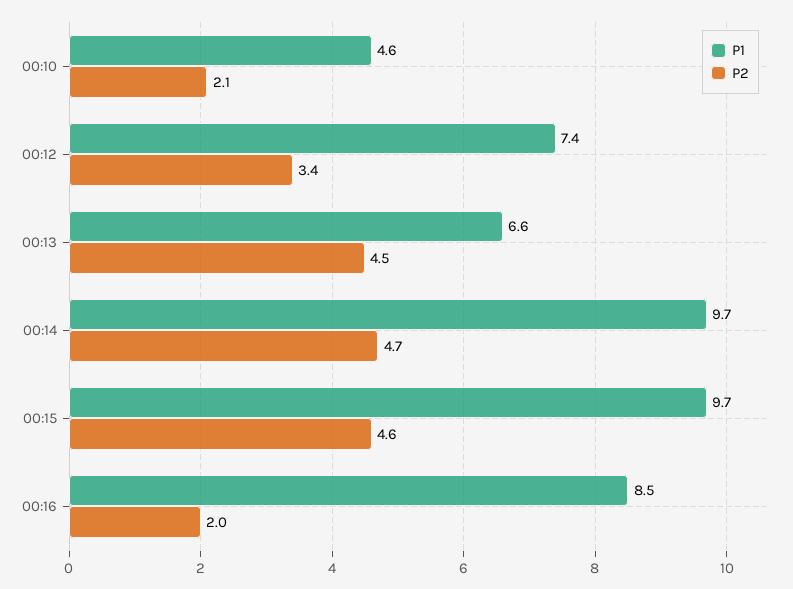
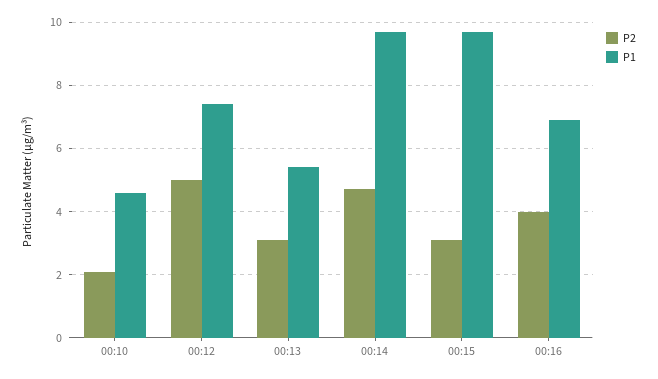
  {
    "P1": {
      "00:10": 4.6,
      "00:12": 7.4,
-     "00:13": 6.6,
+     "00:13": 5.5,
      "00:14": 9.7,
      "00:15": 9.7,
-     "00:16": 8.5
+     "00:16": 7
    },
    "P2": {
      "00:10": 2.1,
-     "00:12": 3.4,
+     "00:12": 5,
-     "00:13": 4.5,
+     "00:13": 3,
      "00:14": 4.7,
-     "00:15": 4.6,
+     "00:15": 3,
-     "00:16": 2
+     "00:16": 4
    }
  }

